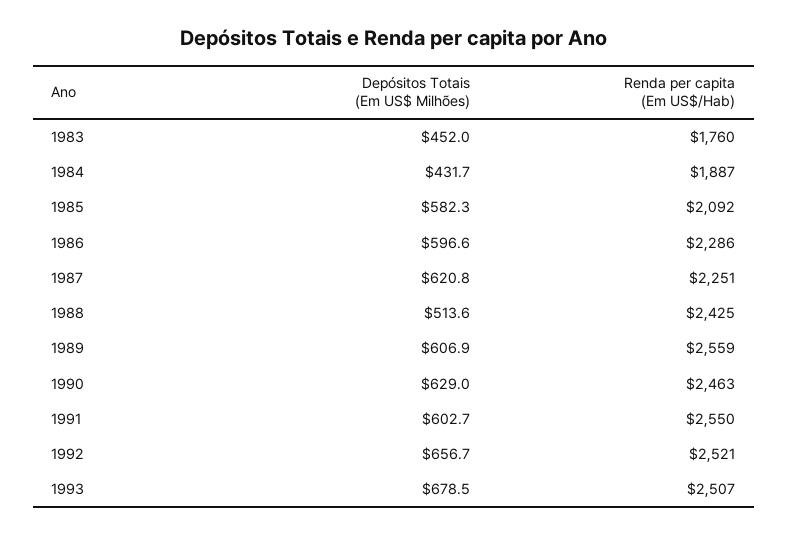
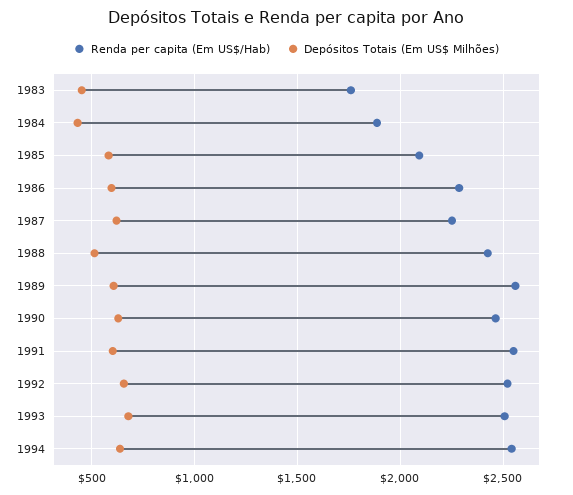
  {
    "Depósitos Totais (Em US$ Milhões)": {
      "1983": 452,
      "1984": 431.7,
      "1985": 582.3,
      "1986": 596.6,
      "1987": 620.8,
      "1988": 513.6,
      "1989": 606.9,
      "1990": 629,
      "1991": 602.7,
      "1992": 656.7,
-     "1993": 678.5
+     "1993": 678.5,
+     "1994": 650
    },
    "Renda per capita (Em US$/Hab)": {
      "1983": 1760,
      "1984": 1887,
      "1985": 2092,
      "1986": 2286,
      "1987": 2251,
      "1988": 2425,
      "1989": 2559,
      "1990": 2463,
      "1991": 2550,
      "1992": 2521,
-     "1993": 2507
+     "1993": 2507,
+     "1994": 2550
    }
  }

